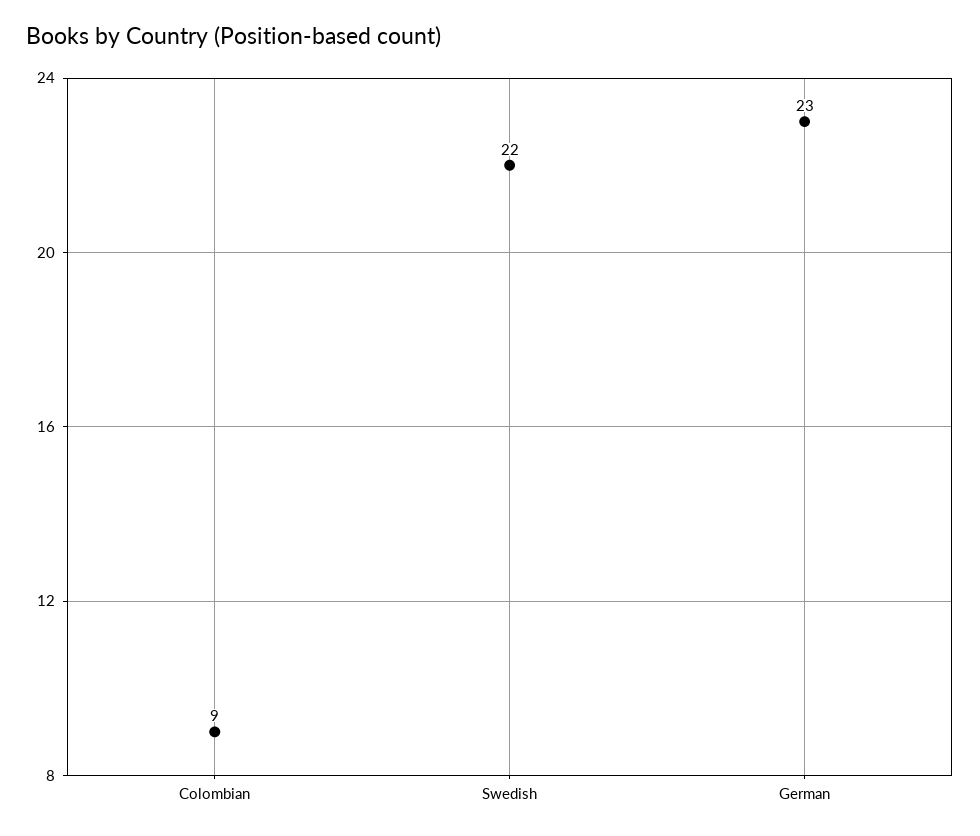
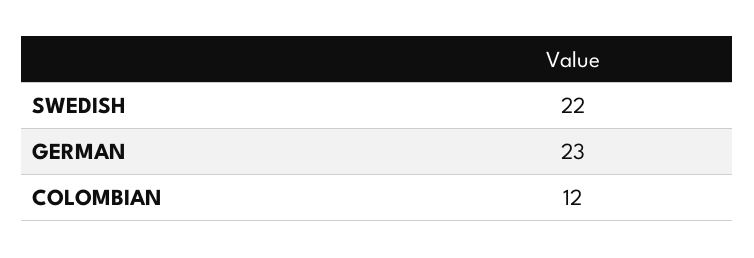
  {
-   "Colombian": 9,
+   "Colombian": 12,
    "Swedish": 22,
    "German": 23
  }

